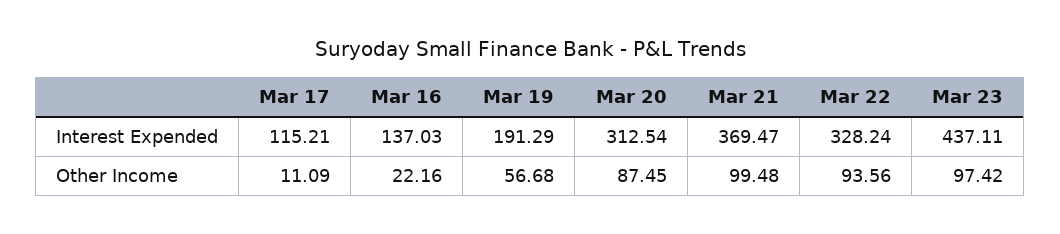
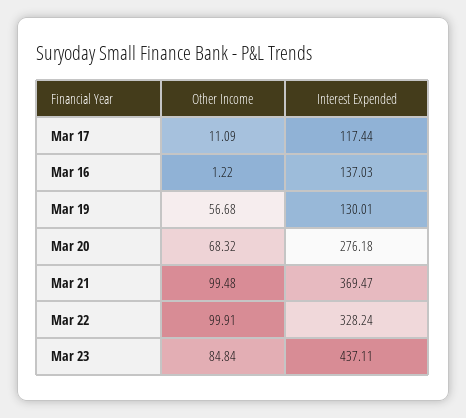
  {
    "Mar 17": {
-     "Interest Expended": 115.21,
+     "Interest Expended": 117.44,
      "Other Income": 11.09
    },
    "Mar 16": {
      "Interest Expended": 137.03,
-     "Other Income": 22.16
+     "Other Income": 1.22
    },
    "Mar 19": {
-     "Interest Expended": 191.29,
+     "Interest Expended": 130.01,
      "Other Income": 56.68
    },
    "Mar 20": {
-     "Interest Expended": 312.54,
+     "Interest Expended": 276.18,
-     "Other Income": 87.45
+     "Other Income": 68.32
    },
    "Mar 21": {
      "Interest Expended": 369.47,
      "Other Income": 99.48
    },
    "Mar 22": {
      "Interest Expended": 328.24,
-     "Other Income": 93.56
+     "Other Income": 99.91
    },
    "Mar 23": {
      "Interest Expended": 437.11,
-     "Other Income": 97.42
+     "Other Income": 84.84
    }
  }

